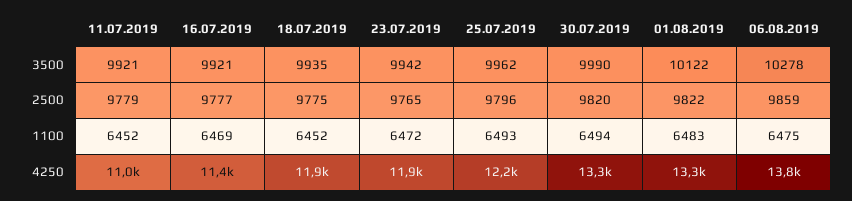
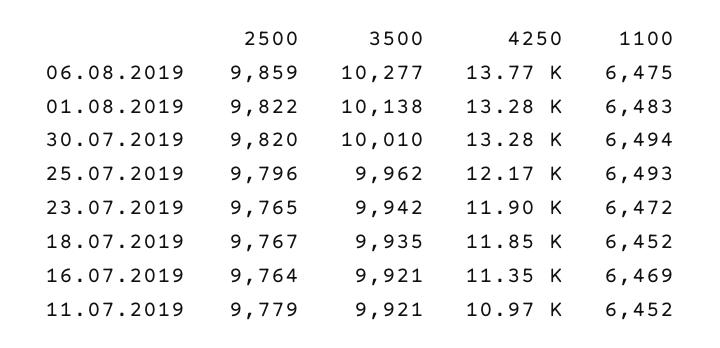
  {
    "11.07.2019": {
      "3500": 9921,
      "2500": 9779,
      "1100": 6452,
      "4250": 10970
    },
    "16.07.2019": {
      "3500": 9921,
-     "2500": 9777,
+     "2500": 9764,
      "1100": 6469,
      "4250": 11350
    },
    "18.07.2019": {
      "3500": 9935,
-     "2500": 9775,
+     "2500": 9767,
      "1100": 6452,
      "4250": 11850
    },
    "23.07.2019": {
      "3500": 9942,
      "2500": 9765,
      "1100": 6472,
      "4250": 11900
    },
    "25.07.2019": {
      "3500": 9962,
      "2500": 9796,
      "1100": 6493,
      "4250": 12170
    },
    "30.07.2019": {
-     "3500": 9990,
+     "3500": 10010,
      "2500": 9820,
      "1100": 6494,
      "4250": 13280
    },
    "01.08.2019": {
-     "3500": 10122,
+     "3500": 10138,
      "2500": 9822,
      "1100": 6483,
      "4250": 13280
    },
    "06.08.2019": {
-     "3500": 10278,
+     "3500": 10277,
      "2500": 9859,
      "1100": 6475,
      "4250": 13770
    }
  }

